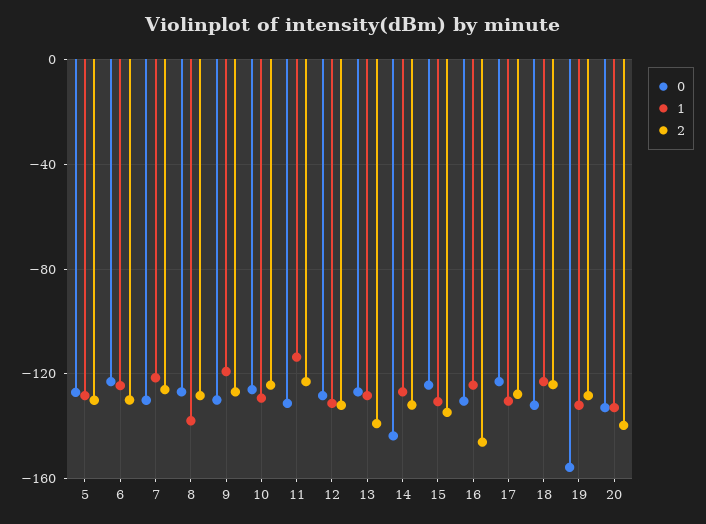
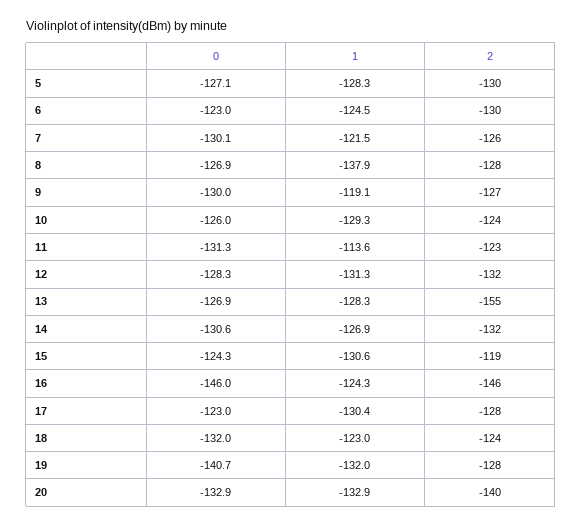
  {
    "0": {
      "5": -127.1,
      "6": -123,
      "7": -130.1,
      "8": -126.9,
      "9": -130,
      "10": -126,
      "11": -131.3,
      "12": -128.3,
      "13": -126.9,
-     "14": -145,
+     "14": -130.6,
      "15": -124.3,
-     "16": -130,
+     "16": -146,
      "17": -123,
      "18": -132,
-     "19": -155,
+     "19": -140.7,
      "20": -132.9
    },
    "1": {
      "5": -128.3,
      "6": -124.5,
      "7": -121.5,
      "8": -137.9,
      "9": -119.1,
      "10": -129.3,
      "11": -113.6,
      "12": -131.3,
      "13": -128.3,
      "14": -126.9,
      "15": -130.6,
      "16": -124.3,
      "17": -130.4,
      "18": -123,
      "19": -132,
      "20": -132.9
    },
    "2": {
      "5": -130,
      "6": -130,
      "7": -126,
      "8": -128,
      "9": -127,
      "10": -124,
      "11": -123,
      "12": -132,
-     "13": -140,
+     "13": -155,
      "14": -132,
-     "15": -135,
+     "15": -119,
      "16": -146,
      "17": -128,
      "18": -124,
      "19": -128,
      "20": -140
    }
  }

